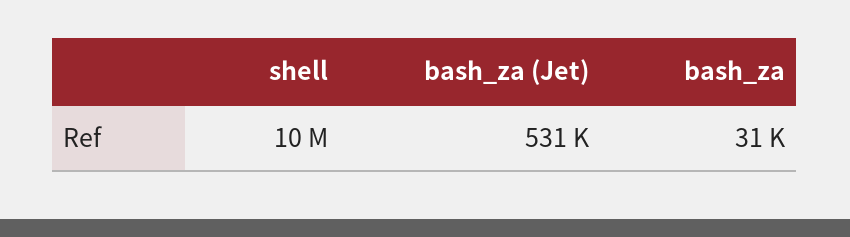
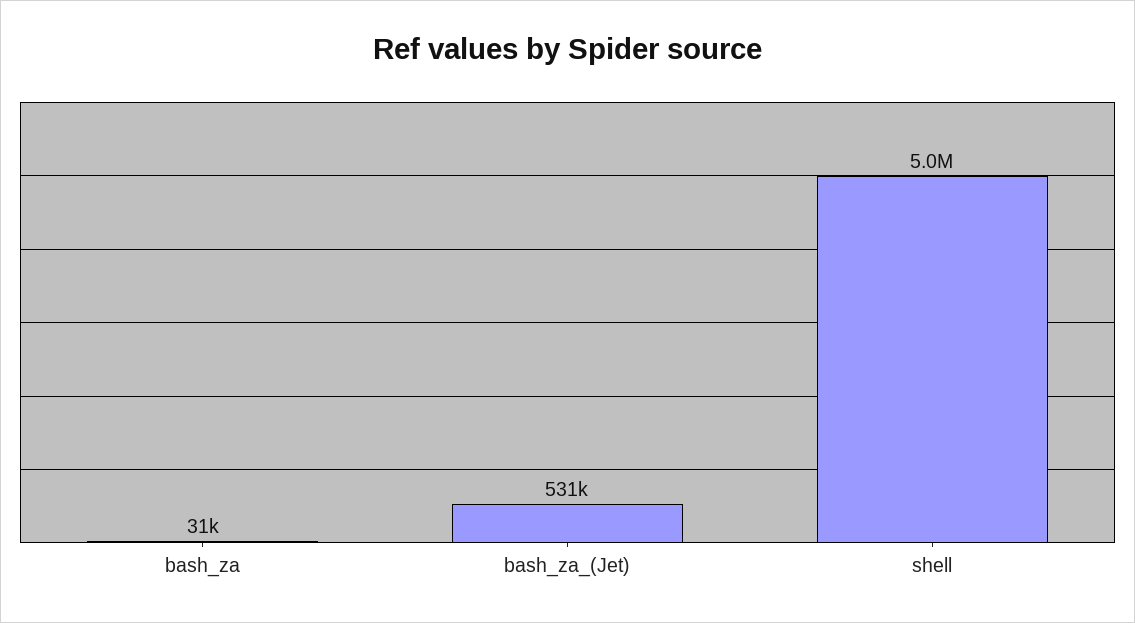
  {
-   "shell": 10000000,
+   "shell": 5000000,
    "bash_za (Jet)": 531000,
    "bash_za": 31000
  }

